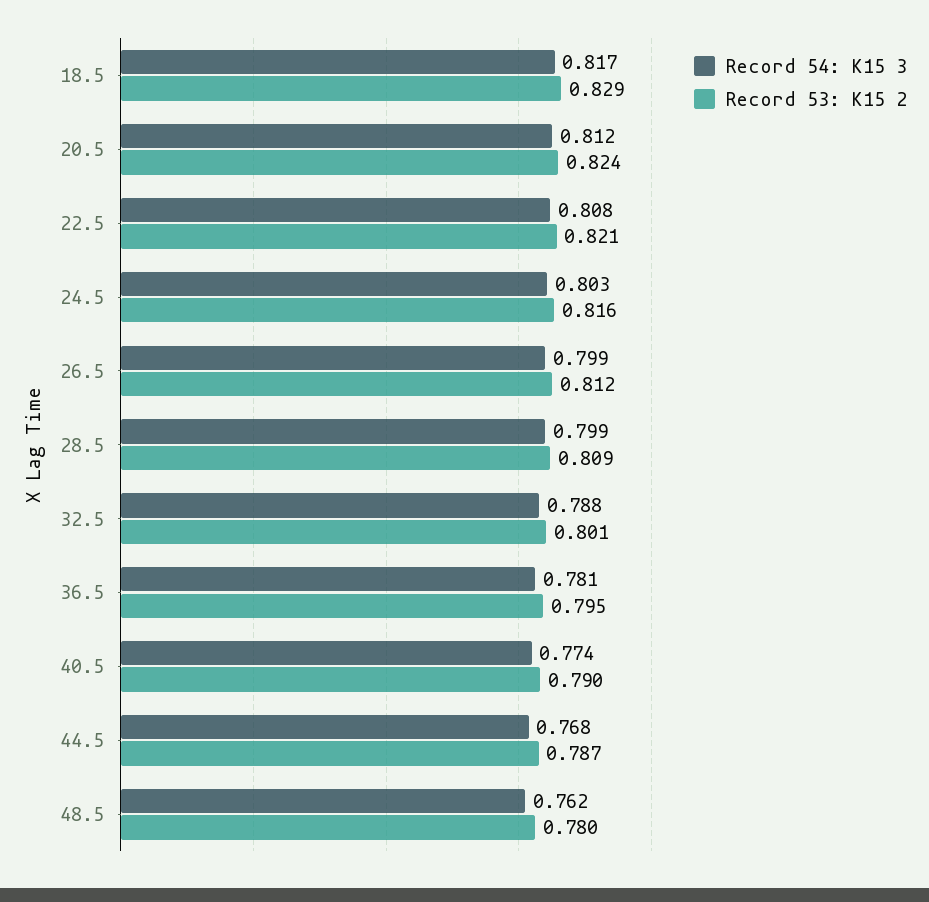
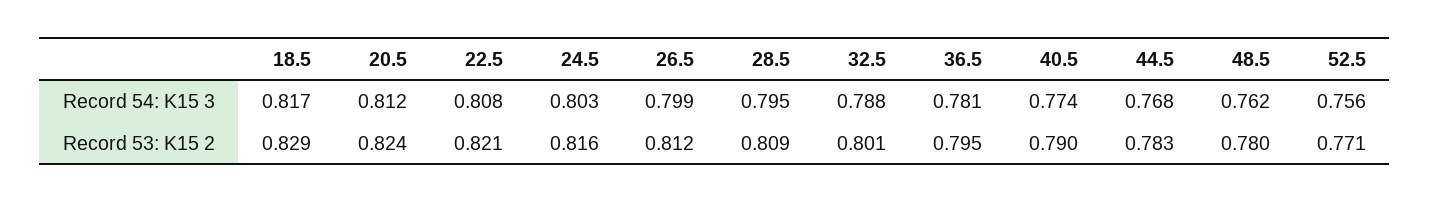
  {
    "Record 54: K15 3": {
      "18.5": 0.817,
      "20.5": 0.812,
      "22.5": 0.808,
      "24.5": 0.803,
      "26.5": 0.799,
-     "28.5": 0.799,
+     "28.5": 0.795,
      "32.5": 0.788,
      "36.5": 0.781,
      "40.5": 0.774,
      "44.5": 0.768,
-     "48.5": 0.762
+     "48.5": 0.762,
+     "52.5": 0.756
    },
    "Record 53: K15 2": {
      "18.5": 0.829,
      "20.5": 0.824,
      "22.5": 0.821,
      "24.5": 0.816,
      "26.5": 0.812,
      "28.5": 0.809,
      "32.5": 0.801,
      "36.5": 0.795,
      "40.5": 0.79,
-     "44.5": 0.787,
+     "44.5": 0.783,
-     "48.5": 0.78
+     "48.5": 0.78,
+     "52.5": 0.771
    }
  }

